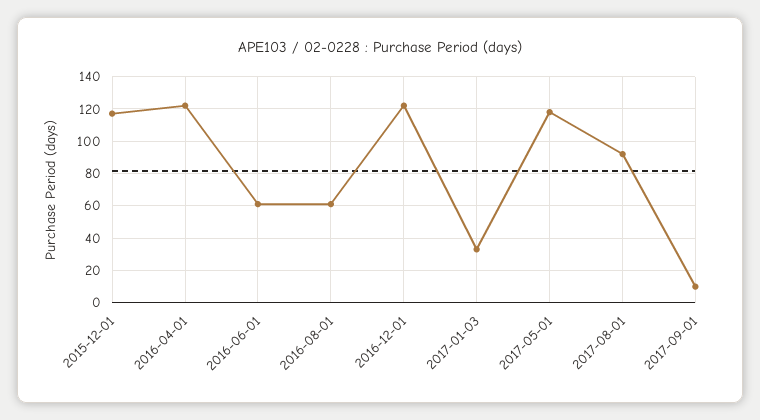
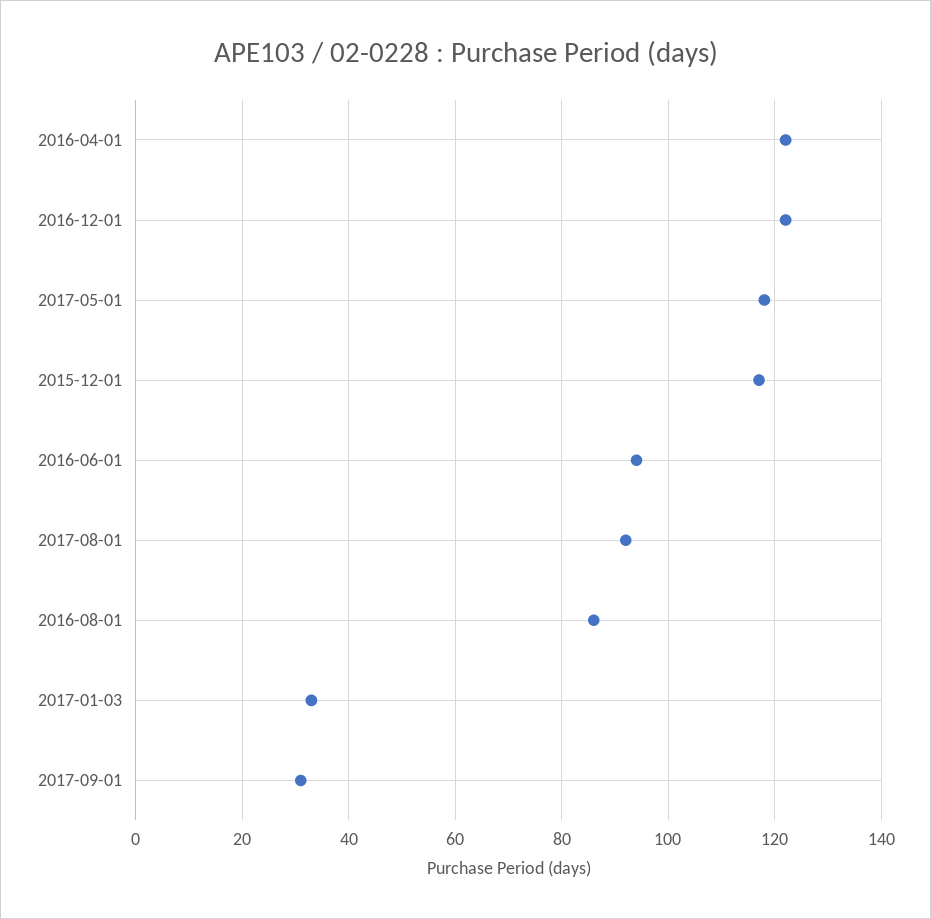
  {
    "2015-12-01": 115,
    "2016-04-01": 120,
-   "2016-06-01": 60,
+   "2016-06-01": 95,
-   "2016-08-01": 60,
+   "2016-08-01": 85,
    "2016-12-01": 120,
    "2017-01-03": 35,
    "2017-05-01": 120,
    "2017-08-01": 90,
-   "2017-09-01": 10
+   "2017-09-01": 30
  }

